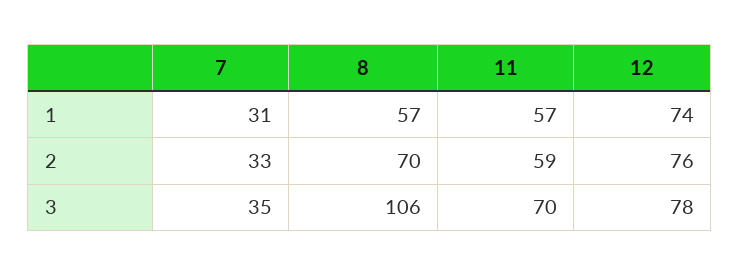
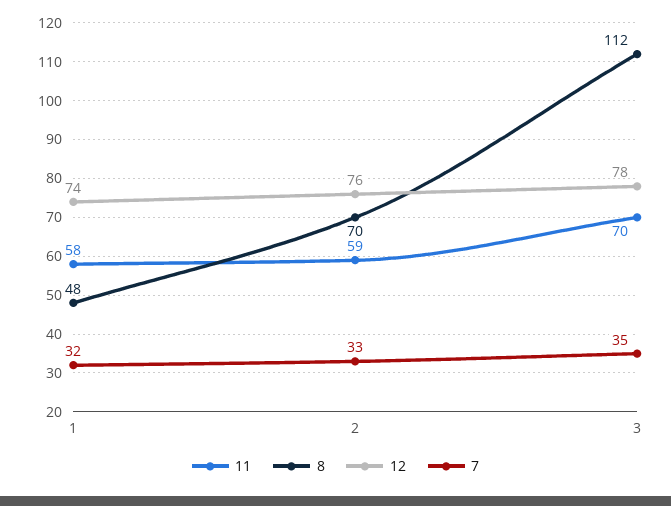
  {
    "7": {
-     "1": 31,
+     "1": 32,
      "2": 33,
      "3": 35
    },
    "8": {
-     "1": 57,
+     "1": 48,
      "2": 70,
-     "3": 106
+     "3": 112
    },
    "11": {
-     "1": 57,
+     "1": 58,
      "2": 59,
      "3": 70
    },
    "12": {
      "1": 74,
      "2": 76,
      "3": 78
    }
  }

